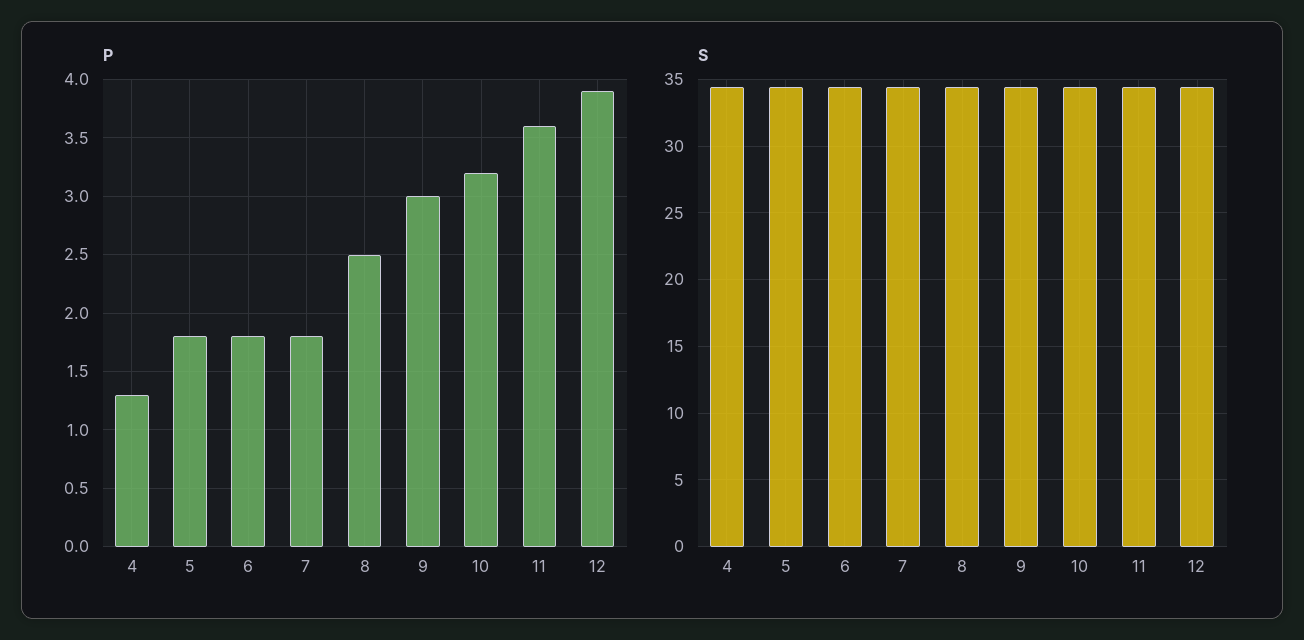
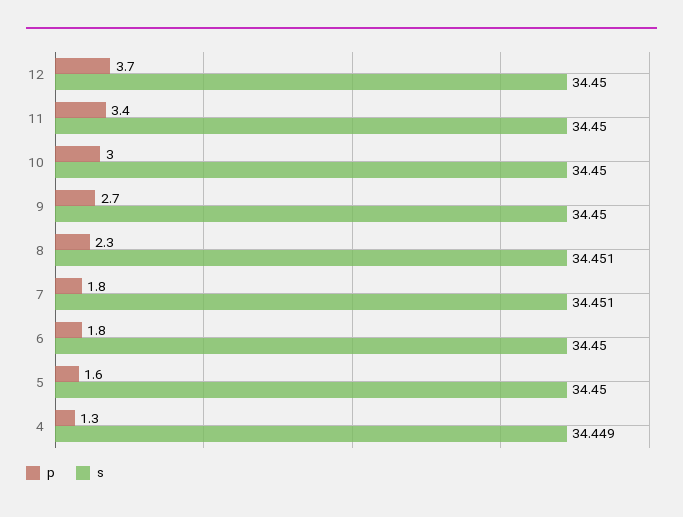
  {
    "P": {
      "4": 1.3,
-     "5": 1.8,
+     "5": 1.6,
      "6": 1.8,
      "7": 1.8,
-     "8": 2.5,
+     "8": 2.3,
-     "9": 3,
+     "9": 2.7,
-     "10": 3.2,
+     "10": 3,
-     "11": 3.6,
+     "11": 3.4,
-     "12": 3.9
+     "12": 3.7
    },
    "S": {
      "4": 34.449,
      "5": 34.45,
      "6": 34.45,
      "7": 34.451,
      "8": 34.451,
      "9": 34.45,
      "10": 34.45,
      "11": 34.45,
      "12": 34.45
    }
  }

